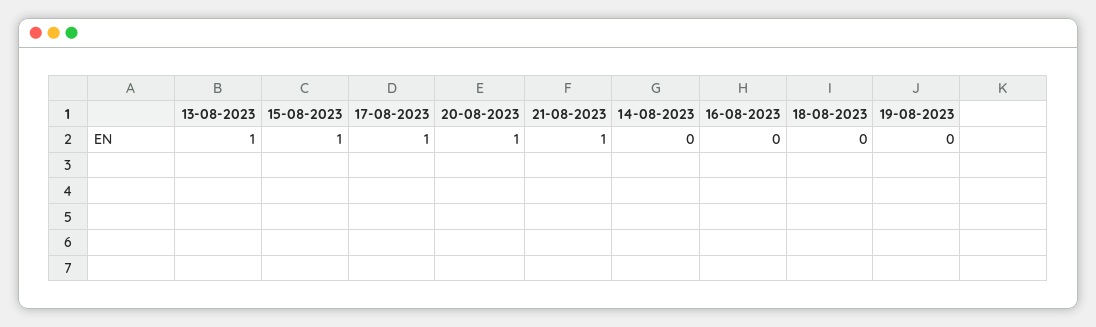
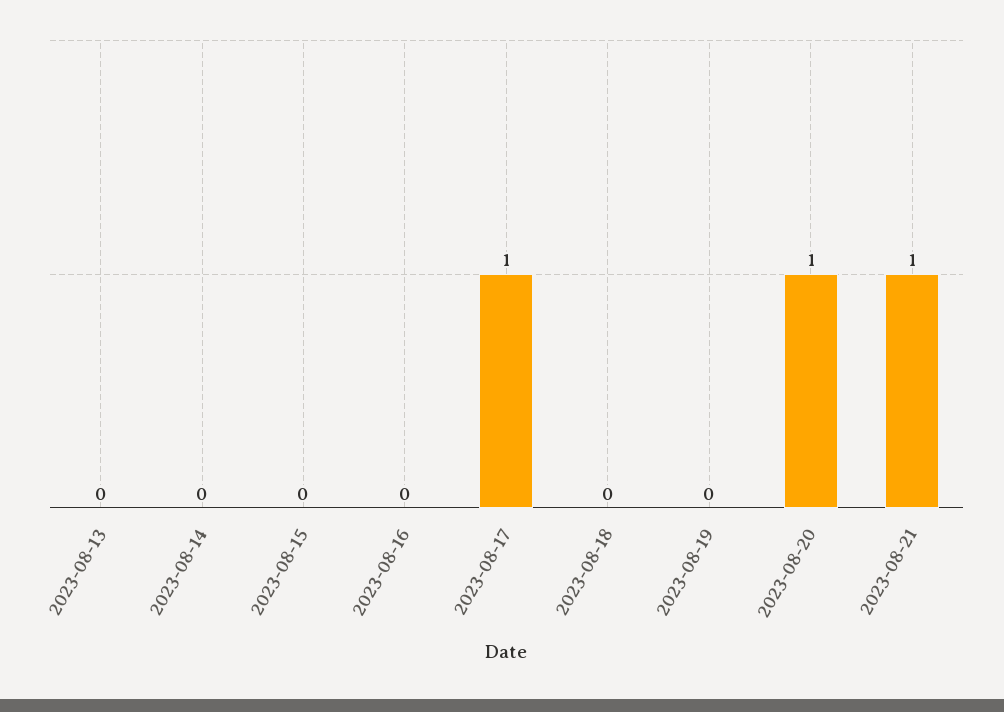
  {
-   "13-08-2023": 1,
+   "13-08-2023": 0,
-   "15-08-2023": 1,
+   "15-08-2023": 0,
    "17-08-2023": 1,
    "20-08-2023": 1,
    "21-08-2023": 1,
    "14-08-2023": 0,
    "16-08-2023": 0,
    "18-08-2023": 0,
    "19-08-2023": 0
  }

